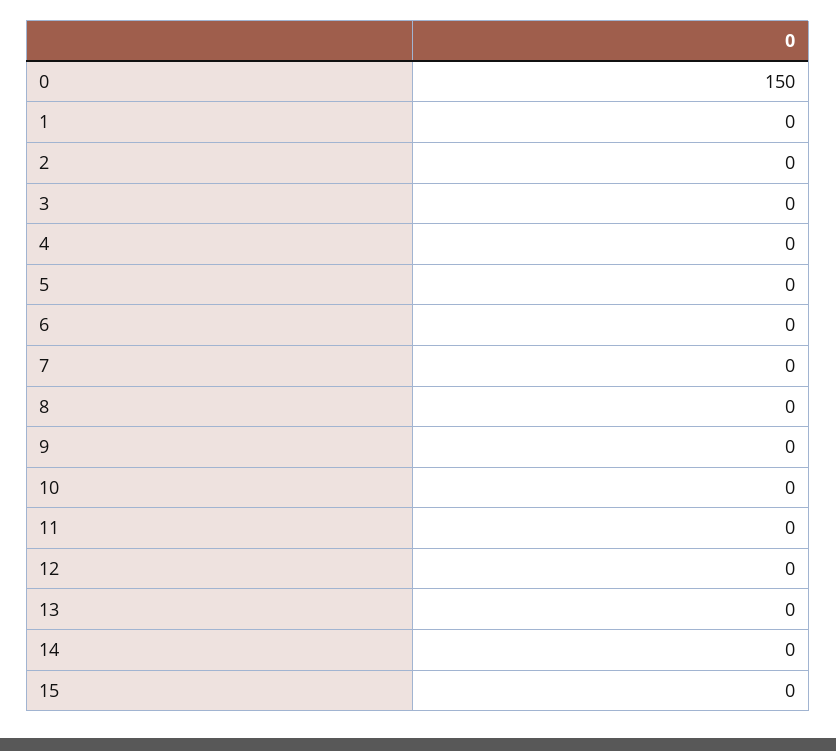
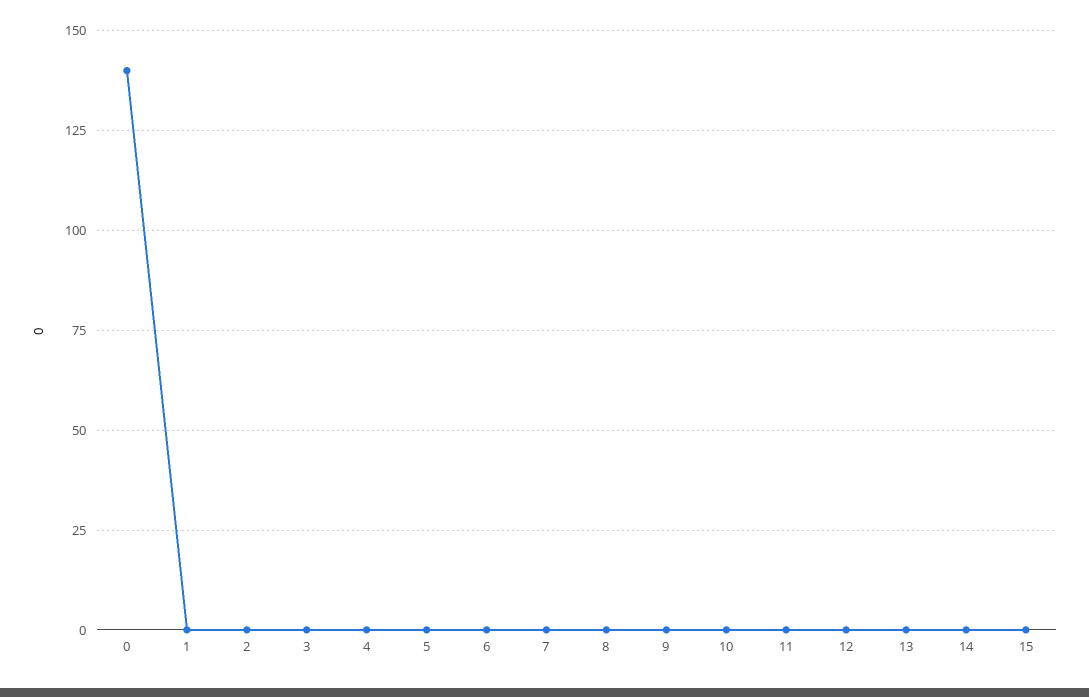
  {
-   "0": 150,
+   "0": 140,
    "1": 0,
    "2": 0,
    "3": 0,
    "4": 0,
    "5": 0,
    "6": 0,
    "7": 0,
    "8": 0,
    "9": 0,
    "10": 0,
    "11": 0,
    "12": 0,
    "13": 0,
    "14": 0,
    "15": 0
  }

